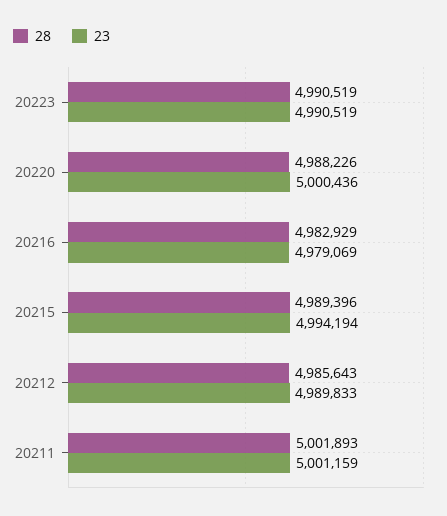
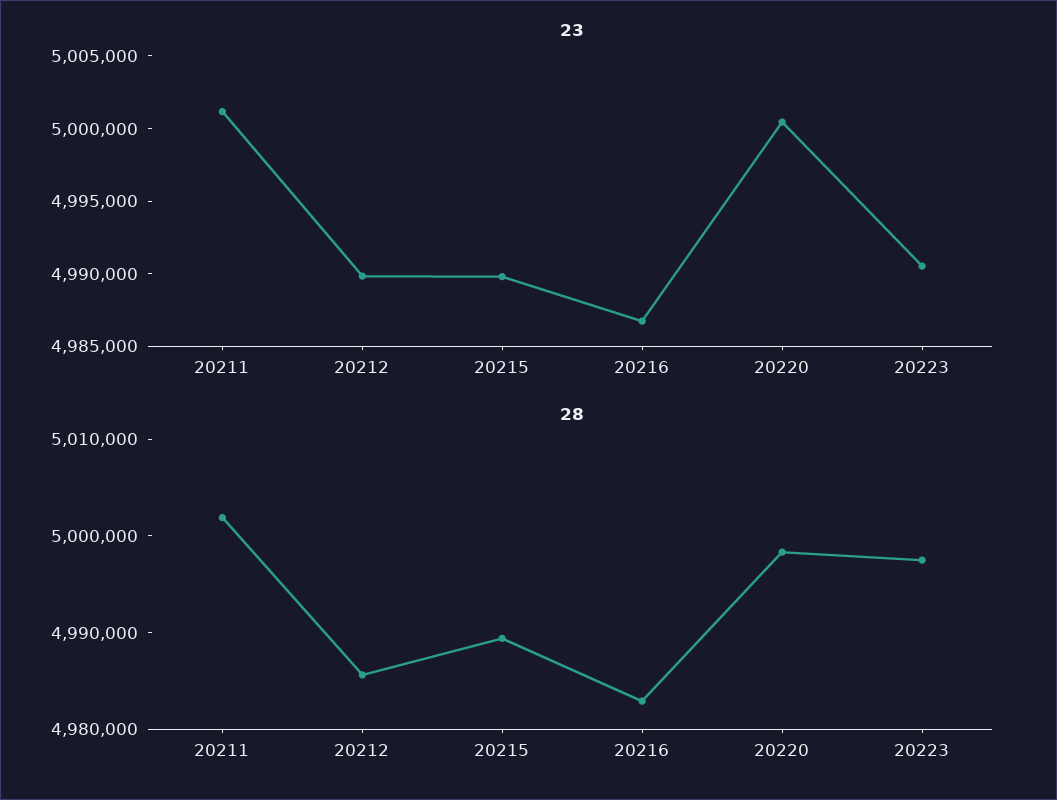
  {
    "28": {
-     "20223": 4990519,
+     "20223": 4998000,
-     "20220": 4988226,
+     "20220": 4998000,
      "20216": 4982929,
      "20215": 4989396,
      "20212": 4985643,
      "20211": 5001893
    },
    "23": {
      "20223": 4990519,
      "20220": 5000436,
-     "20216": 4979069,
+     "20216": 4987000,
-     "20215": 4994194,
+     "20215": 4990000,
      "20212": 4989833,
      "20211": 5001159
    }
  }

